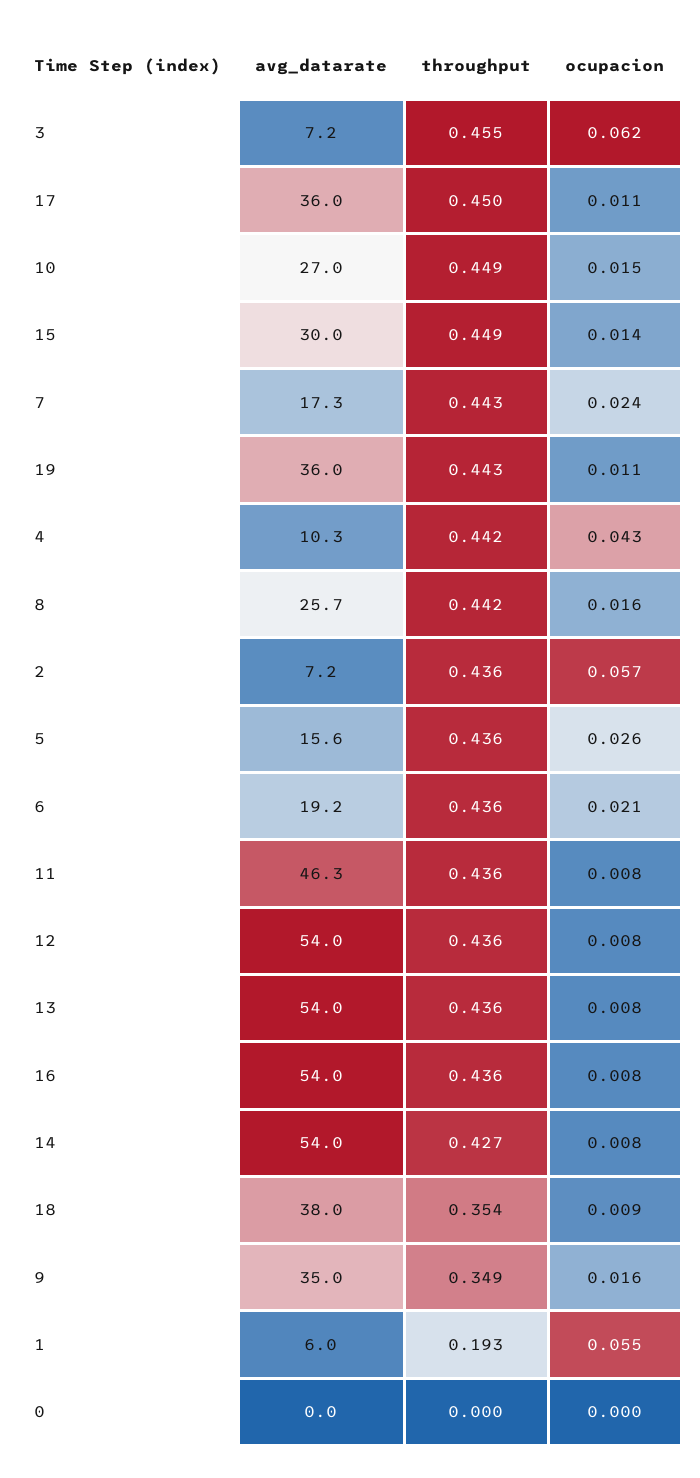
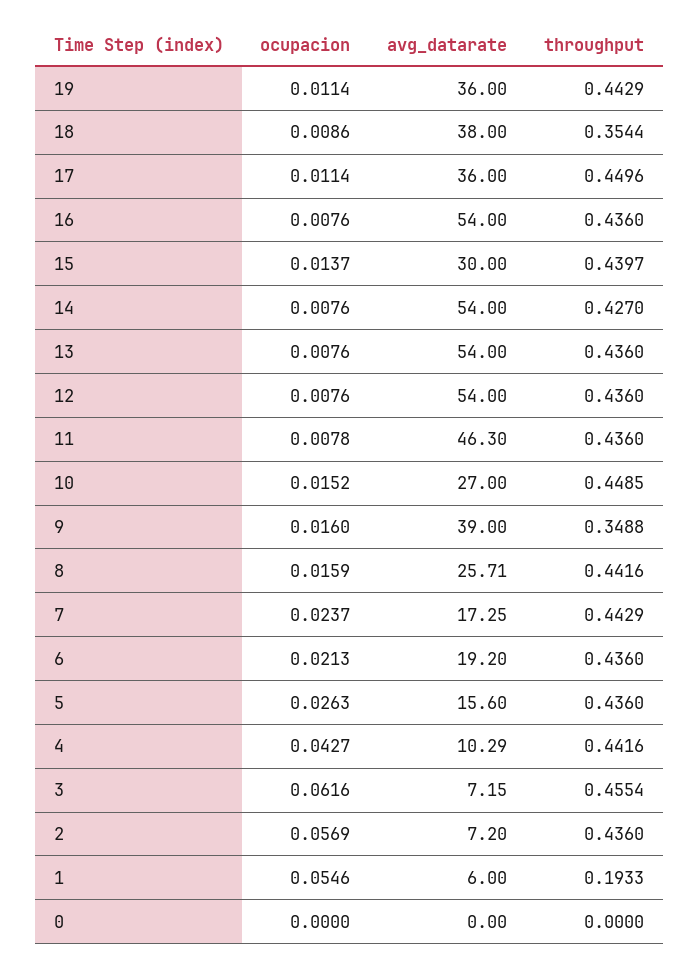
  {
    "avg_datarate": {
      "3": 7.15,
      "17": 36,
      "10": 27,
      "15": 30,
      "7": 17.25,
      "19": 36,
      "4": 10.29,
      "8": 25.71,
      "2": 7.2,
      "5": 15.6,
      "6": 19.2,
      "11": 46.3,
      "12": 54,
      "13": 54,
      "16": 54,
      "14": 54,
      "18": 38,
-     "9": 35,
+     "9": 39,
      "1": 6,
      "0": 0
    },
    "throughput": {
      "3": 0.4554,
      "17": 0.4496,
      "10": 0.4485,
-     "15": 0.449,
+     "15": 0.4397,
      "7": 0.4429,
      "19": 0.4429,
      "4": 0.4416,
      "8": 0.4416,
      "2": 0.436,
      "5": 0.436,
      "6": 0.436,
      "11": 0.436,
      "12": 0.436,
      "13": 0.436,
      "16": 0.436,
      "14": 0.427,
      "18": 0.3544,
      "9": 0.3488,
      "1": 0.1933,
      "0": 0
    },
    "ocupacion": {
      "3": 0.0616,
      "17": 0.0114,
      "10": 0.0152,
      "15": 0.0137,
      "7": 0.0237,
      "19": 0.0114,
      "4": 0.0427,
      "8": 0.0159,
      "2": 0.0569,
      "5": 0.0263,
      "6": 0.0213,
      "11": 0.0078,
      "12": 0.0076,
      "13": 0.0076,
      "16": 0.0076,
      "14": 0.0076,
      "18": 0.0086,
      "9": 0.016,
      "1": 0.0546,
      "0": 0
    }
  }

